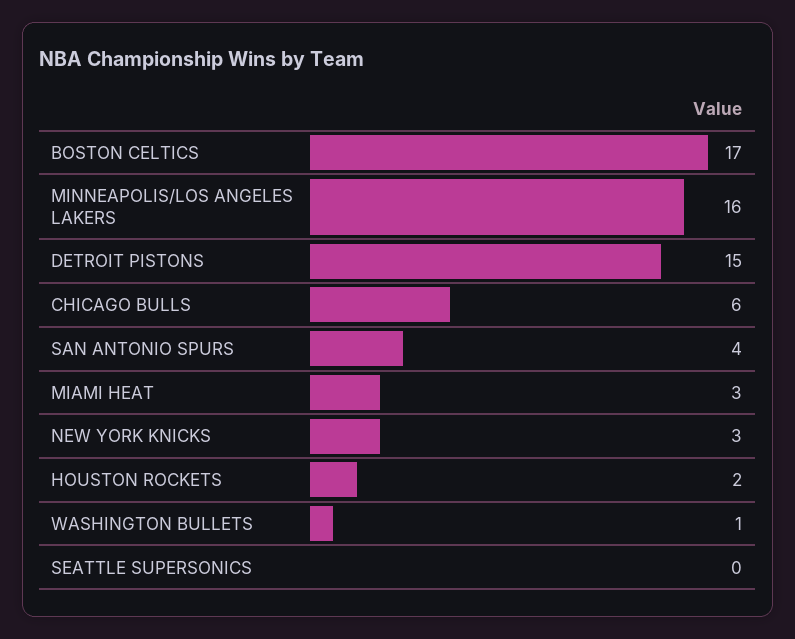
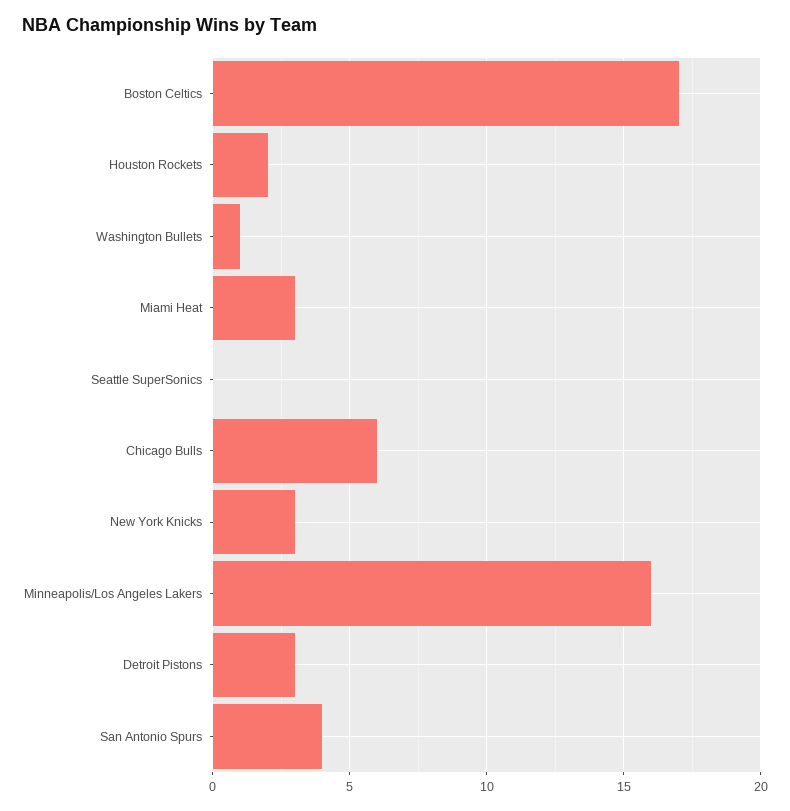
  {
    "BOSTON CELTICS": 17,
    "MINNEAPOLIS/LOS ANGELES LAKERS": 16,
-   "DETROIT PISTONS": 15,
+   "DETROIT PISTONS": 3,
    "CHICAGO BULLS": 6,
    "SAN ANTONIO SPURS": 4,
    "MIAMI HEAT": 3,
    "NEW YORK KNICKS": 3,
    "HOUSTON ROCKETS": 2,
    "WASHINGTON BULLETS": 1,
    "SEATTLE SUPERSONICS": 0
  }

